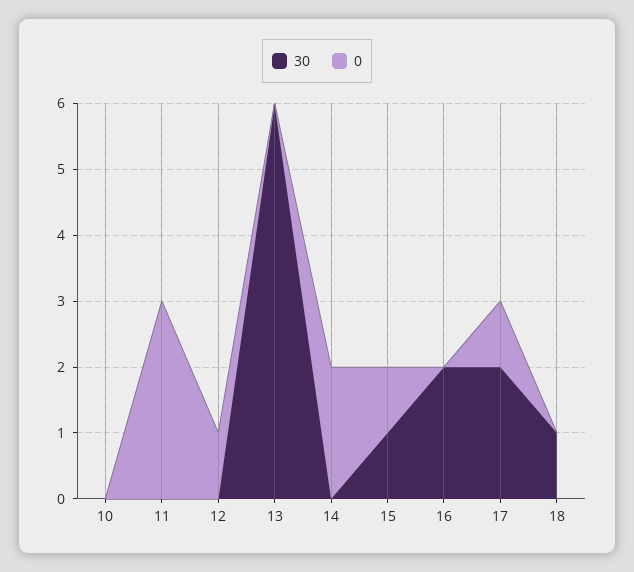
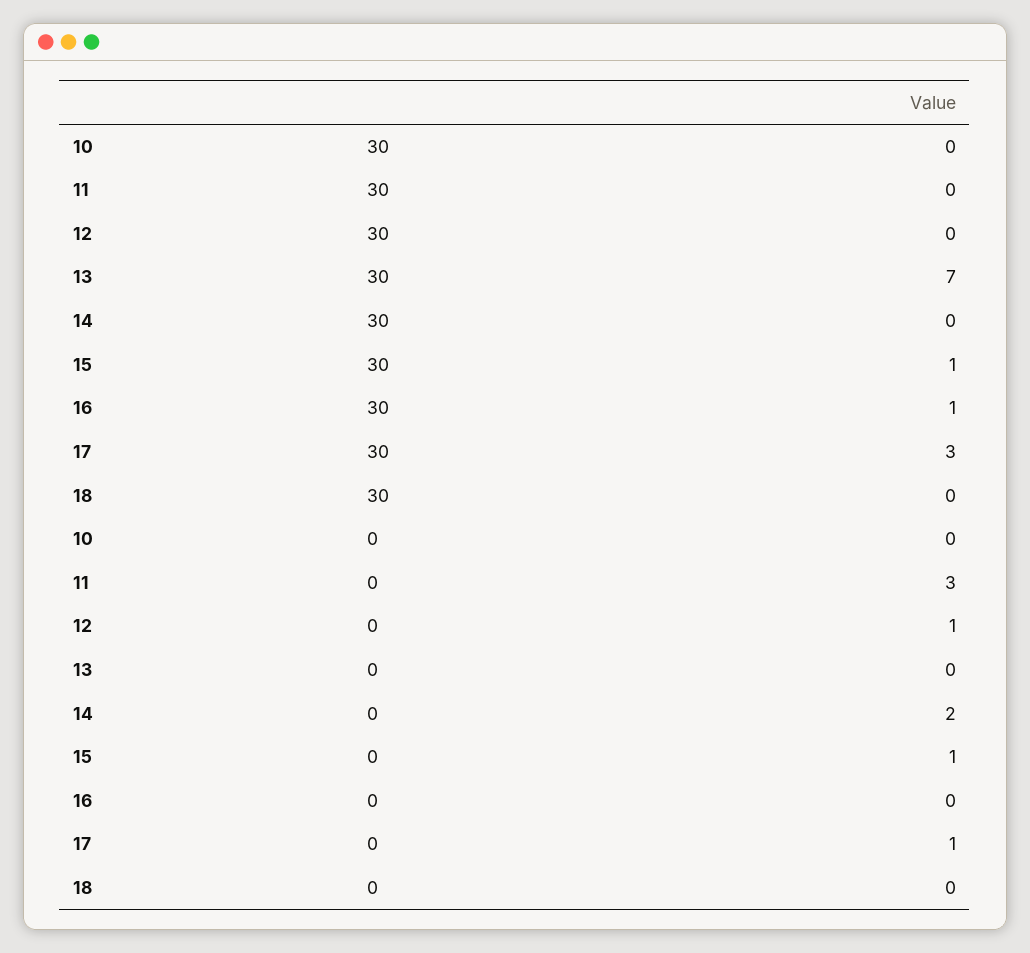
  {
    "30": {
      "10": 0,
      "11": 0,
      "12": 0,
-     "13": 6,
+     "13": 7,
      "14": 0,
      "15": 1,
-     "16": 2,
+     "16": 1,
-     "17": 2,
+     "17": 3,
-     "18": 1
+     "18": 0
    },
    "0": {
      "10": 0,
      "11": 3,
      "12": 1,
      "13": 0,
      "14": 2,
      "15": 1,
      "16": 0,
      "17": 1,
      "18": 0
    }
  }

